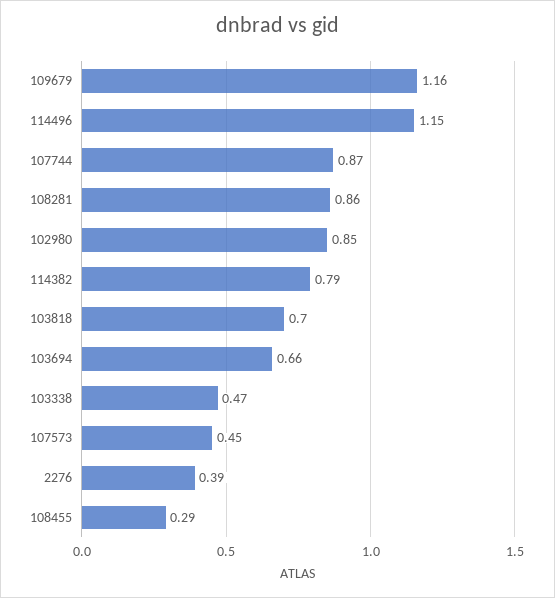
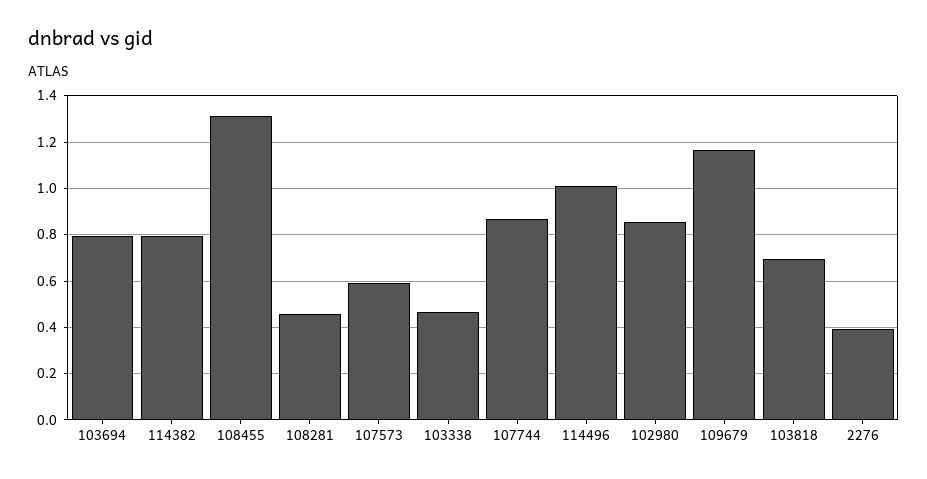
  {
    "109679": 1.16,
-   "114496": 1.15,
+   "114496": 1,
    "107744": 0.87,
-   "108281": 0.86,
+   "108281": 0.45,
    "102980": 0.85,
    "114382": 0.79,
    "103818": 0.7,
-   "103694": 0.66,
+   "103694": 0.8,
    "103338": 0.47,
-   "107573": 0.45,
+   "107573": 0.6,
    "2276": 0.39,
-   "108455": 0.29
+   "108455": 1.3
  }

